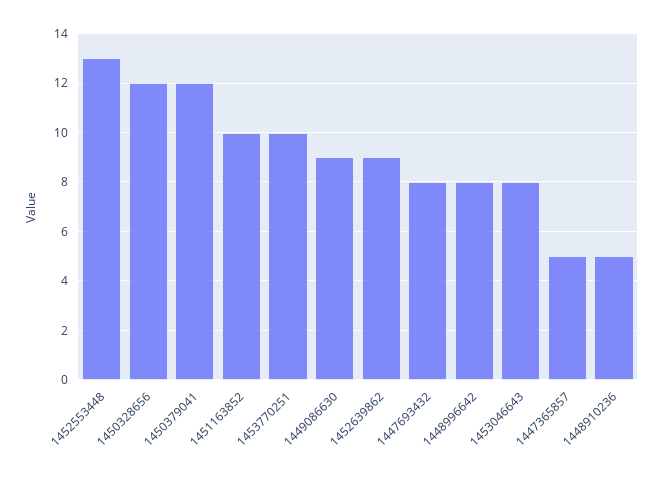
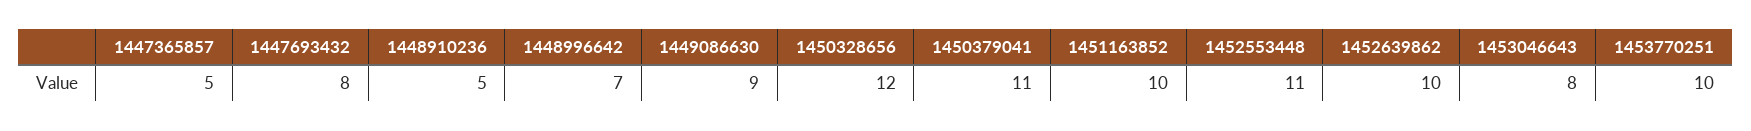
  {
-   "1452553448": 13,
+   "1452553448": 11,
    "1450328656": 12,
-   "1450379041": 12,
+   "1450379041": 11,
    "1451163852": 10,
    "1453770251": 10,
    "1449086630": 9,
-   "1452639862": 9,
+   "1452639862": 10,
    "1447693432": 8,
-   "1448996642": 8,
+   "1448996642": 7,
    "1453046643": 8,
    "1447365857": 5,
    "1448910236": 5
  }

